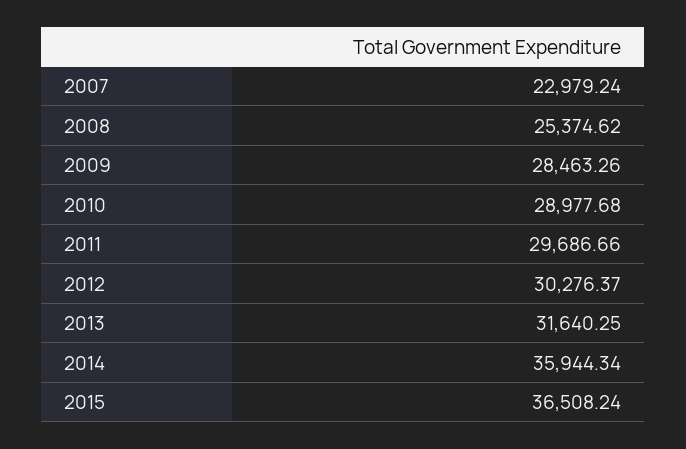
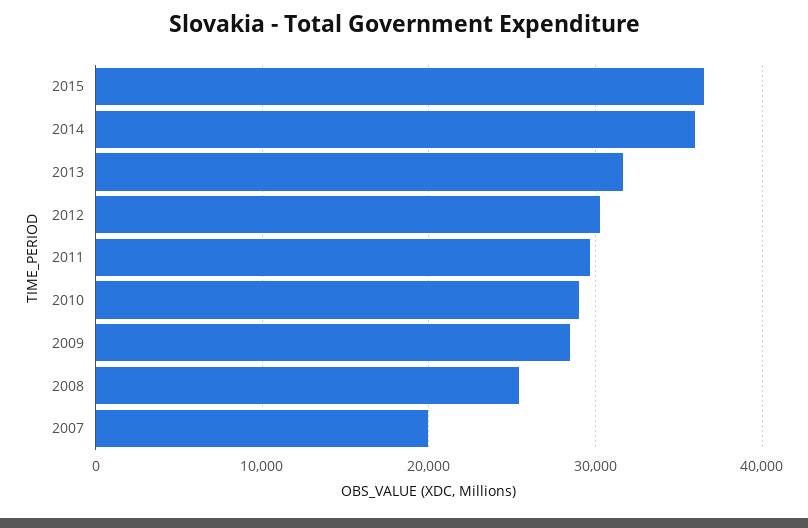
  {
-   "2007": 22979.24,
+   "2007": 20000,
    "2008": 25374.62,
    "2009": 28463.26,
    "2010": 28977.68,
    "2011": 29686.66,
    "2012": 30276.37,
    "2013": 31640.25,
    "2014": 35944.34,
    "2015": 36508.24
  }

